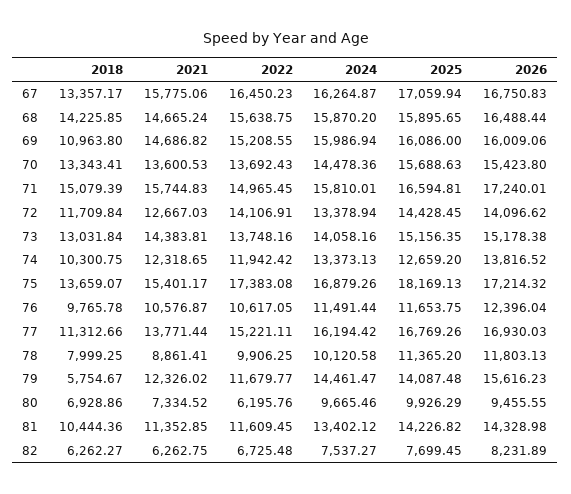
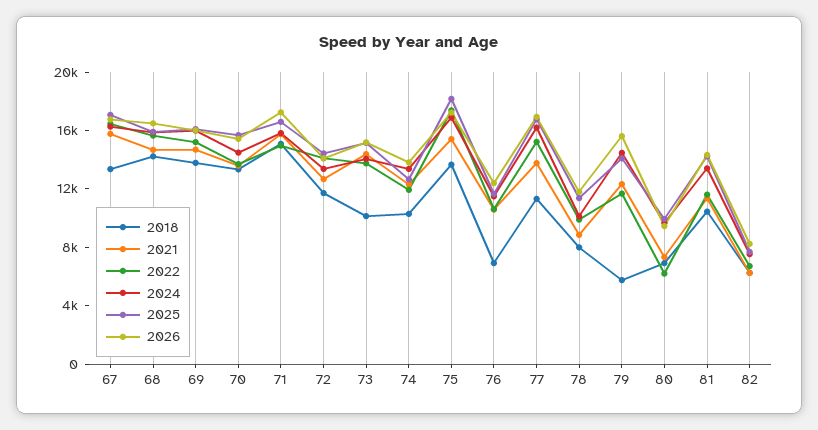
  {
    "2018": {
      "67": 13357.17,
      "68": 14225.85,
-     "69": 10963.8,
+     "69": 14000,
      "70": 13343.41,
      "71": 15079.39,
      "72": 11709.84,
-     "73": 13031.84,
+     "73": 10000,
      "74": 10300.75,
      "75": 13659.07,
-     "76": 9765.78,
+     "76": 7000,
      "77": 11312.66,
      "78": 7999.25,
      "79": 5754.67,
      "80": 6928.86,
      "81": 10444.36,
      "82": 6262.27
    },
    "2021": {
      "67": 15775.06,
      "68": 14665.24,
      "69": 14686.82,
      "70": 13600.53,
      "71": 15744.83,
      "72": 12667.03,
      "73": 14383.81,
      "74": 12318.65,
      "75": 15401.17,
      "76": 10576.87,
      "77": 13771.44,
      "78": 8861.41,
      "79": 12326.02,
      "80": 7334.52,
      "81": 11352.85,
      "82": 6262.75
    },
    "2022": {
      "67": 16450.23,
      "68": 15638.75,
      "69": 15208.55,
      "70": 13692.43,
      "71": 14965.45,
      "72": 14106.91,
      "73": 13748.16,
      "74": 11942.42,
      "75": 17383.08,
      "76": 10617.05,
      "77": 15221.11,
      "78": 9906.25,
      "79": 11679.77,
      "80": 6195.76,
      "81": 11609.45,
      "82": 6725.48
    },
    "2024": {
      "67": 16264.87,
      "68": 15870.2,
      "69": 15986.94,
      "70": 14478.36,
      "71": 15810.01,
      "72": 13378.94,
      "73": 14058.16,
      "74": 13373.13,
      "75": 16879.26,
      "76": 11491.44,
      "77": 16194.42,
      "78": 10120.58,
      "79": 14461.47,
      "80": 9665.46,
      "81": 13402.12,
      "82": 7537.27
    },
    "2025": {
      "67": 17059.94,
      "68": 15895.65,
      "69": 16086,
      "70": 15688.63,
      "71": 16594.81,
      "72": 14428.45,
      "73": 15156.35,
      "74": 12659.2,
      "75": 18169.13,
      "76": 11653.75,
      "77": 16769.26,
      "78": 11365.2,
      "79": 14087.48,
      "80": 9926.29,
      "81": 14226.82,
      "82": 7699.45
    },
    "2026": {
      "67": 16750.83,
      "68": 16488.44,
      "69": 16009.06,
      "70": 15423.8,
      "71": 17240.01,
      "72": 14096.62,
      "73": 15178.38,
      "74": 13816.52,
      "75": 17214.32,
      "76": 12396.04,
      "77": 16930.03,
      "78": 11803.13,
      "79": 15616.23,
      "80": 9455.55,
      "81": 14328.98,
      "82": 8231.89
    }
  }

